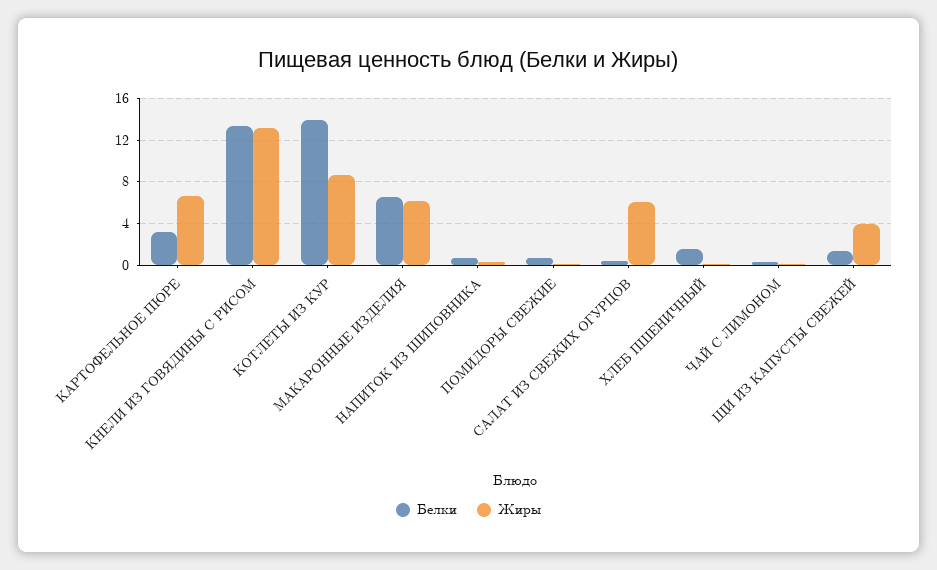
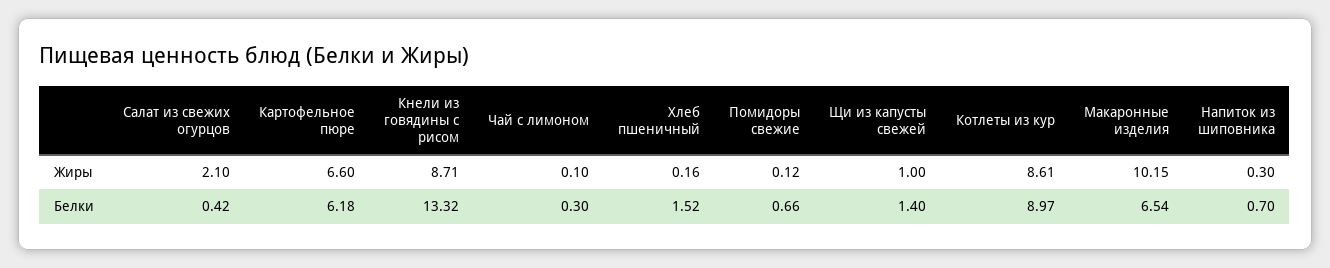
  {
    "Белки": {
-     "КАРТОФЕЛЬНОЕ ПЮРЕ": 3,
+     "КАРТОФЕЛЬНОЕ ПЮРЕ": 6.18,
      "КНЕЛИ ИЗ ГОВЯДИНЫ С РИСОМ": 13.32,
-     "КОТЛЕТЫ ИЗ КУР": 14,
+     "КОТЛЕТЫ ИЗ КУР": 8.97,
      "МАКАРОННЫЕ ИЗДЕЛИЯ": 6.54,
      "НАПИТОК ИЗ ШИПОВНИКА": 0.7,
      "ПОМИДОРЫ СВЕЖИЕ": 0.66,
      "САЛАТ ИЗ СВЕЖИХ ОГУРЦОВ": 0.42,
      "ХЛЕБ ПШЕНИЧНЫЙ": 1.52,
      "ЧАЙ С ЛИМОНОМ": 0.3,
      "ЩИ ИЗ КАПУСТЫ СВЕЖЕЙ": 1.4
    },
    "Жиры": {
      "КАРТОФЕЛЬНОЕ ПЮРЕ": 6.6,
-     "КНЕЛИ ИЗ ГОВЯДИНЫ С РИСОМ": 13,
+     "КНЕЛИ ИЗ ГОВЯДИНЫ С РИСОМ": 8.71,
      "КОТЛЕТЫ ИЗ КУР": 8.61,
-     "МАКАРОННЫЕ ИЗДЕЛИЯ": 6,
+     "МАКАРОННЫЕ ИЗДЕЛИЯ": 10.15,
      "НАПИТОК ИЗ ШИПОВНИКА": 0.3,
      "ПОМИДОРЫ СВЕЖИЕ": 0.12,
-     "САЛАТ ИЗ СВЕЖИХ ОГУРЦОВ": 6,
+     "САЛАТ ИЗ СВЕЖИХ ОГУРЦОВ": 2.1,
      "ХЛЕБ ПШЕНИЧНЫЙ": 0.16,
      "ЧАЙ С ЛИМОНОМ": 0.1,
-     "ЩИ ИЗ КАПУСТЫ СВЕЖЕЙ": 4
+     "ЩИ ИЗ КАПУСТЫ СВЕЖЕЙ": 1
    }
  }

